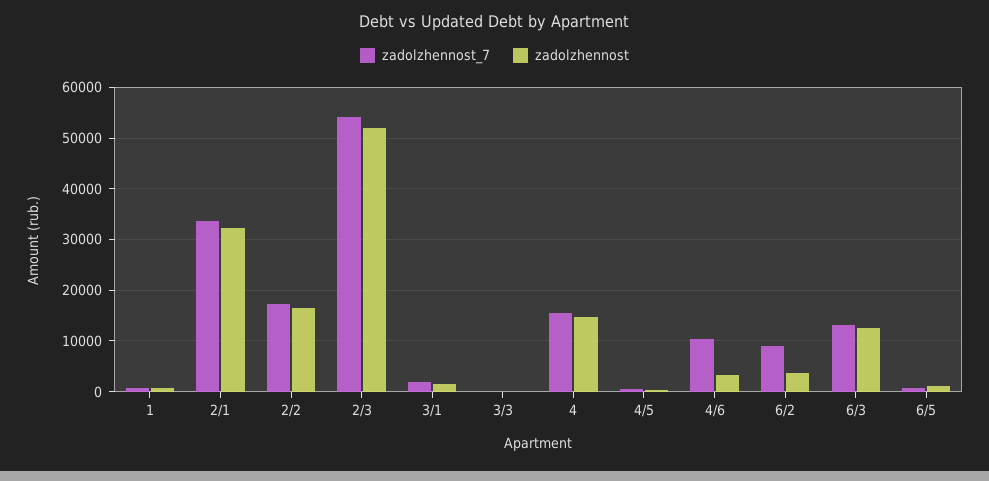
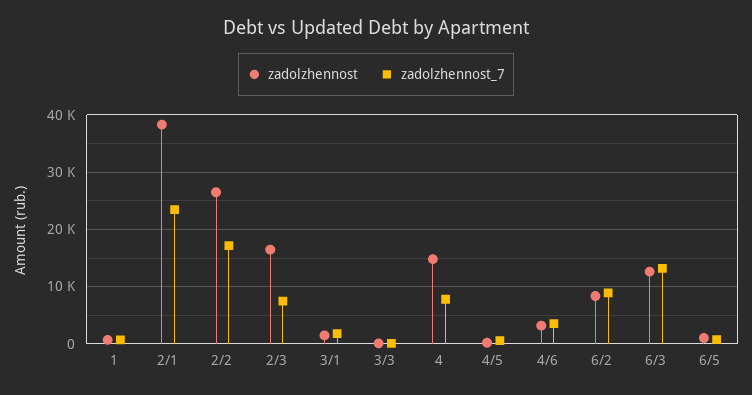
  {
    "zadolzhennost_7": {
      "1": 0,
-     "2/1": 34000,
+     "2/1": 24000,
      "2/2": 18000,
-     "2/3": 54000,
+     "2/3": 8000,
      "3/1": 2000,
      "3/3": 0,
-     "4": 16000,
+     "4": 8000,
      "4/5": 0,
-     "4/6": 10000,
+     "4/6": 4000,
      "6/2": 8000,
      "6/3": 14000,
      "6/5": 0
    },
    "zadolzhennost": {
      "1": 0,
-     "2/1": 32000,
+     "2/1": 38000,
-     "2/2": 16000,
+     "2/2": 26000,
-     "2/3": 52000,
+     "2/3": 16000,
      "3/1": 2000,
      "3/3": 0,
      "4": 14000,
      "4/5": 0,
      "4/6": 4000,
-     "6/2": 4000,
+     "6/2": 8000,
      "6/3": 12000,
      "6/5": 2000
    }
  }

